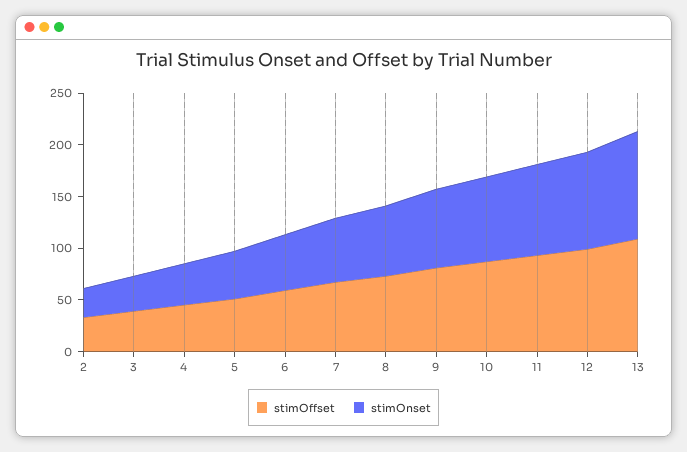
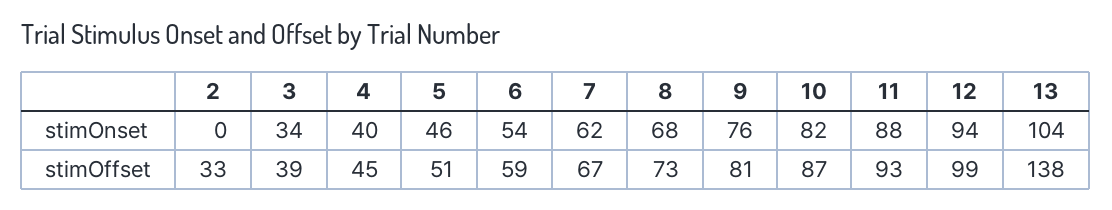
  {
    "stimOffset": {
      "2": 33,
      "3": 39,
      "4": 45,
      "5": 51,
      "6": 59,
      "7": 67,
      "8": 73,
      "9": 81,
      "10": 87,
      "11": 93,
      "12": 99,
-     "13": 110
+     "13": 138
    },
    "stimOnset": {
-     "2": 30,
+     "2": 0,
      "3": 34,
      "4": 40,
      "5": 46,
      "6": 54,
      "7": 62,
      "8": 68,
      "9": 76,
      "10": 82,
      "11": 88,
      "12": 94,
      "13": 104
    }
  }

